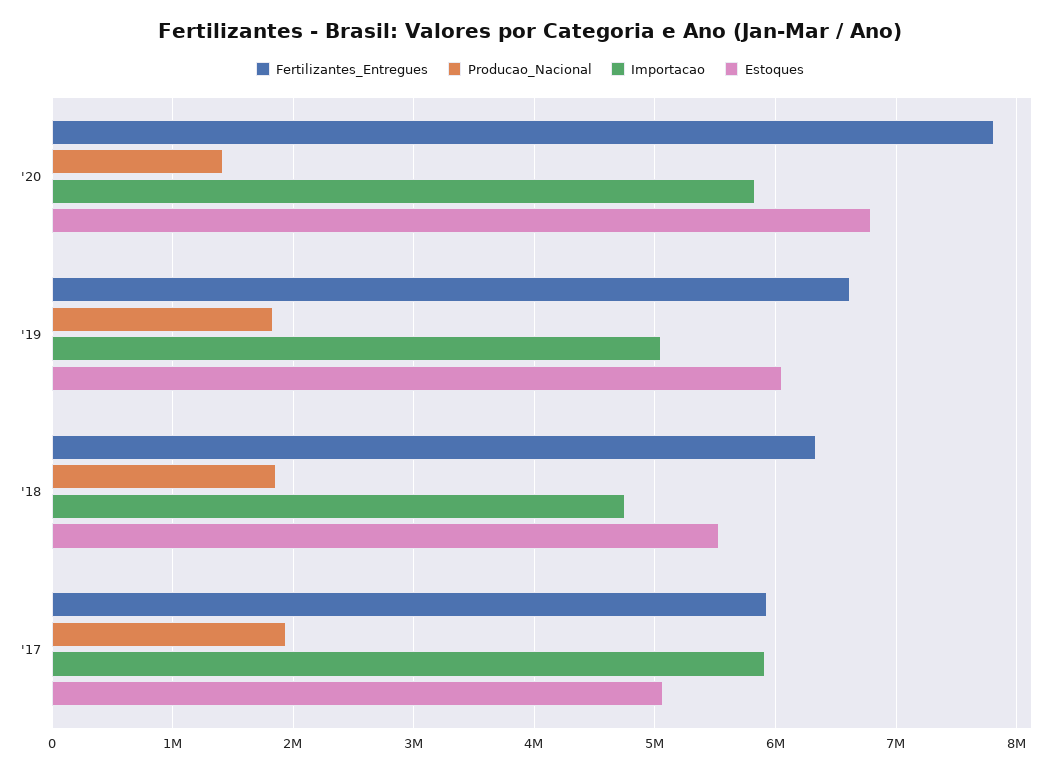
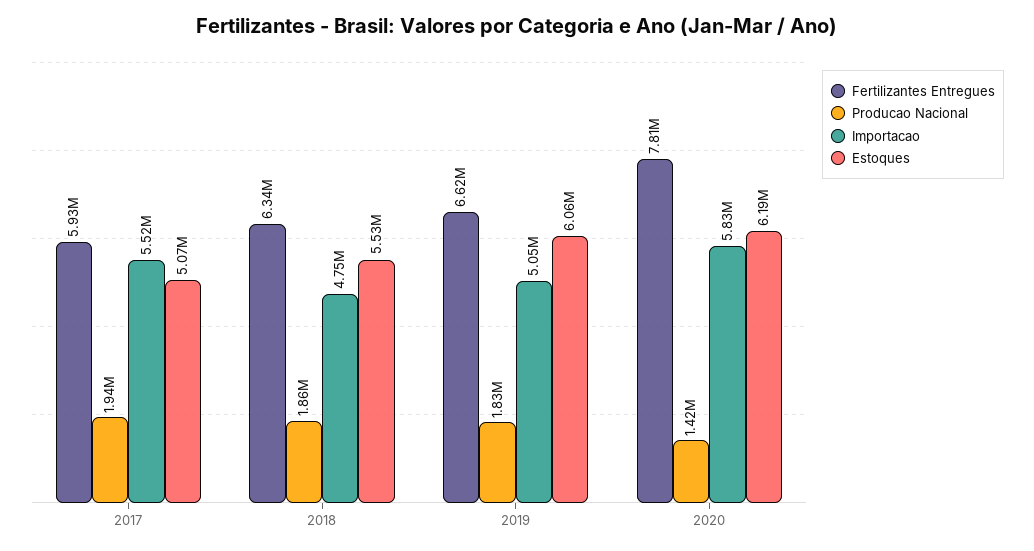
  {
    "Fertilizantes_Entregues": {
      "'20": 7810000,
      "'19": 6620000,
      "'18": 6340000,
      "'17": 5930000
    },
    "Producao_Nacional": {
      "'20": 1420000,
      "'19": 1830000,
      "'18": 1860000,
      "'17": 1940000
    },
    "Importacao": {
      "'20": 5830000,
      "'19": 5050000,
      "'18": 4750000,
-     "'17": 5900000
+     "'17": 5520000
    },
    "Estoques": {
-     "'20": 6800000,
+     "'20": 6190000,
      "'19": 6060000,
      "'18": 5530000,
      "'17": 5070000
    }
  }

